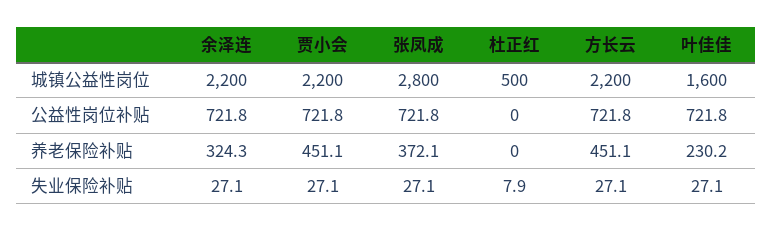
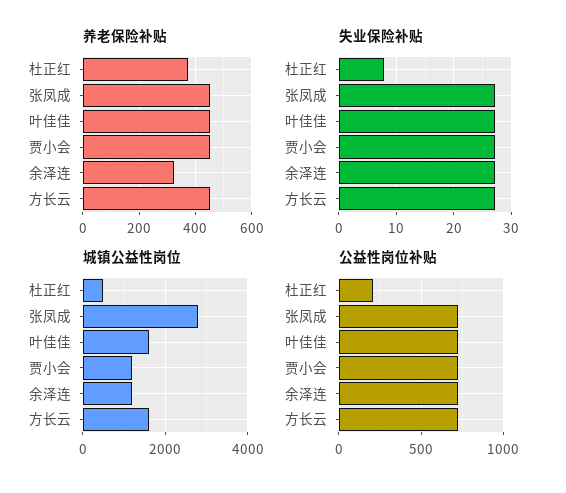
  {
    "城镇公益性岗位": {
-     "余泽连": 2200,
+     "余泽连": 1200,
-     "贾小会": 2200,
+     "贾小会": 1200,
      "张凤成": 2800,
      "杜正红": 500,
-     "方长云": 2200,
+     "方长云": 1600,
      "叶佳佳": 1600
    },
    "公益性岗位补贴": {
      "余泽连": 721.8,
      "贾小会": 721.8,
      "张凤成": 721.8,
-     "杜正红": 0,
+     "杜正红": 200,
      "方长云": 721.8,
      "叶佳佳": 721.8
    },
    "养老保险补贴": {
      "余泽连": 324.3,
      "贾小会": 451.1,
-     "张凤成": 372.1,
+     "张凤成": 450,
-     "杜正红": 0,
+     "杜正红": 375,
      "方长云": 451.1,
-     "叶佳佳": 230.2
+     "叶佳佳": 450
    },
    "失业保险补贴": {
      "余泽连": 27.1,
      "贾小会": 27.1,
      "张凤成": 27.1,
      "杜正红": 7.9,
      "方长云": 27.1,
      "叶佳佳": 27.1
    }
  }

